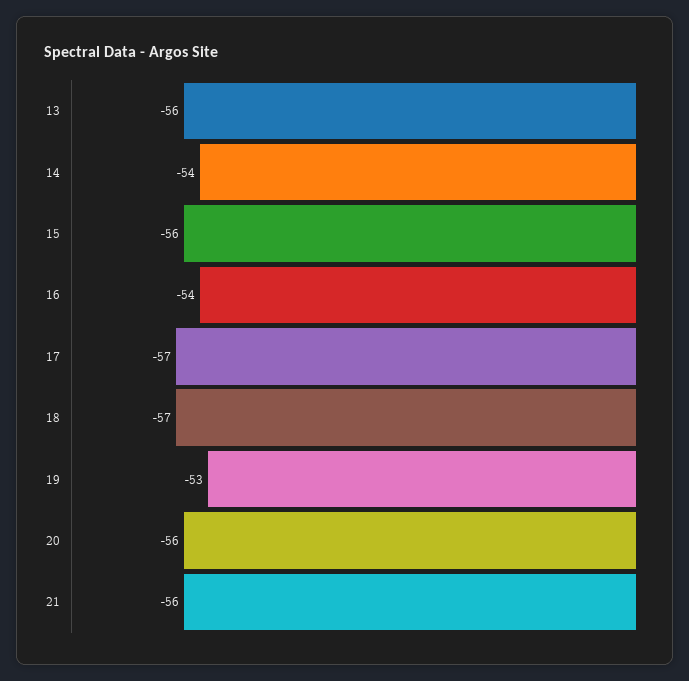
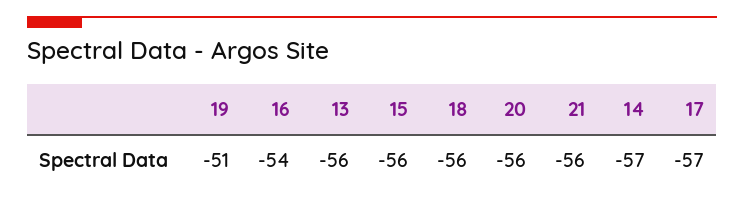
  {
    "13": -56,
-   "14": -54,
+   "14": -57,
    "15": -56,
    "16": -54,
    "17": -57,
-   "18": -57,
+   "18": -56,
-   "19": -53,
+   "19": -51,
    "20": -56,
    "21": -56
  }

